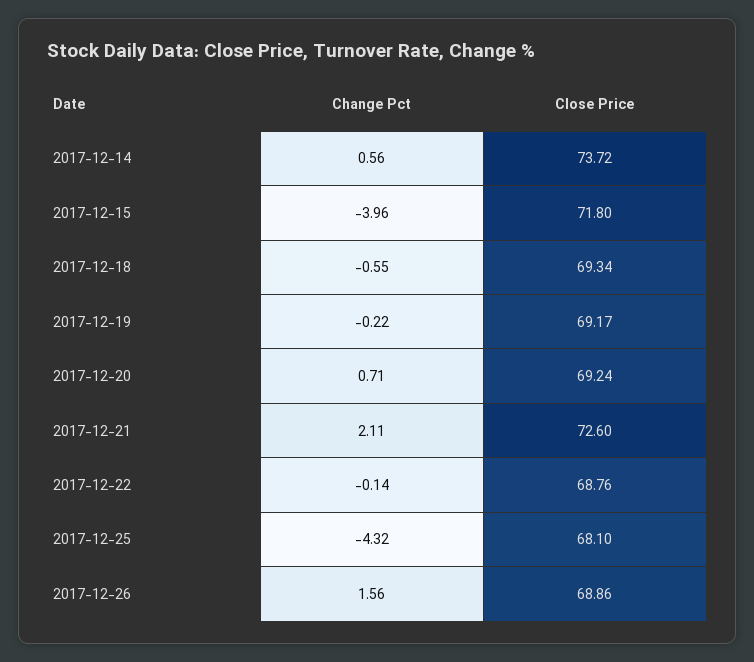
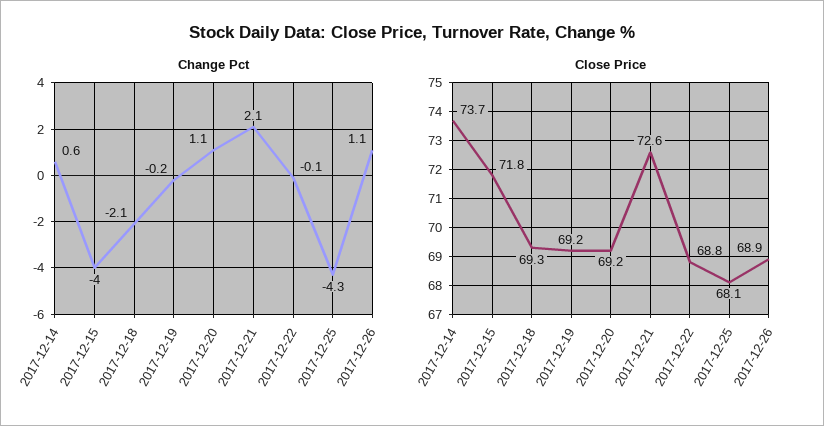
  {
    "Change Pct": {
      "2017-12-14": 0.56,
      "2017-12-15": -3.96,
-     "2017-12-18": -0.55,
+     "2017-12-18": -2.1,
      "2017-12-19": -0.22,
-     "2017-12-20": 0.71,
+     "2017-12-20": 1.1,
      "2017-12-21": 2.11,
      "2017-12-22": -0.14,
      "2017-12-25": -4.32,
-     "2017-12-26": 1.56
+     "2017-12-26": 1.1
    },
    "Close Price": {
      "2017-12-14": 73.72,
      "2017-12-15": 71.8,
      "2017-12-18": 69.34,
      "2017-12-19": 69.17,
      "2017-12-20": 69.24,
      "2017-12-21": 72.6,
      "2017-12-22": 68.76,
      "2017-12-25": 68.1,
      "2017-12-26": 68.86
    }
  }

